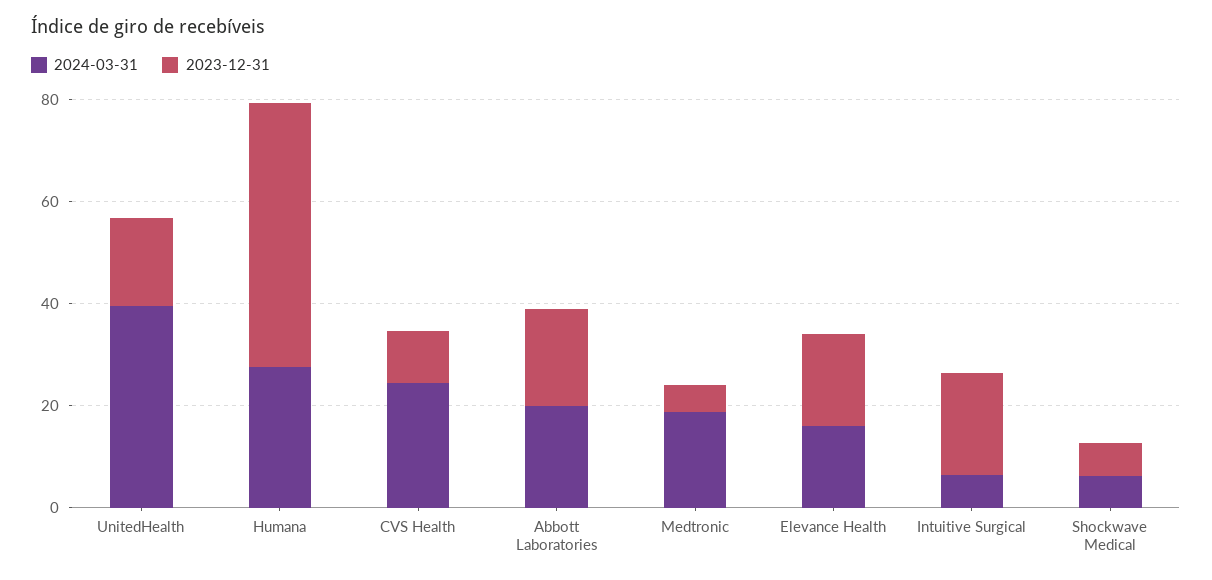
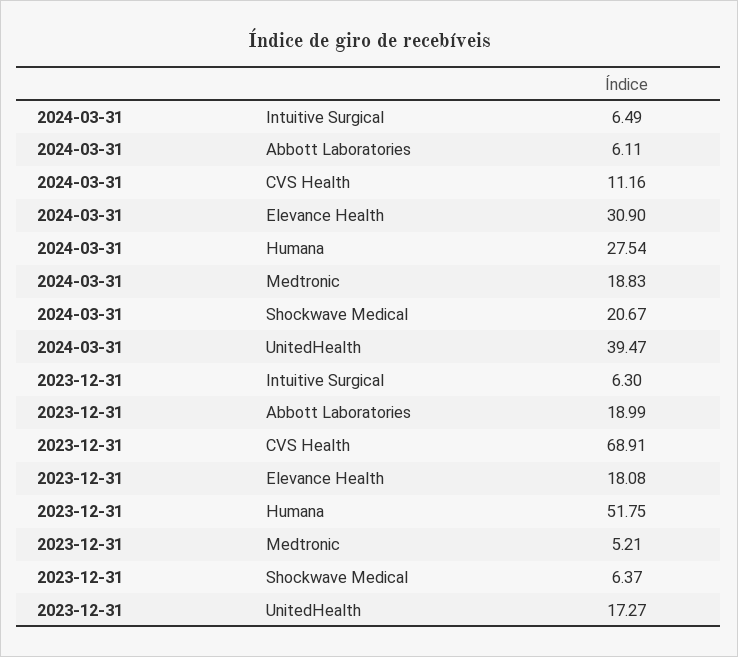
  {
    "2024-03-31": {
      "UnitedHealth": 39.47,
      "Humana": 27.54,
-     "CVS Health": 25,
+     "CVS Health": 11.16,
-     "Abbott Laboratories": 20,
+     "Abbott Laboratories": 6.11,
      "Medtronic": 18.83,
-     "Elevance Health": 15,
+     "Elevance Health": 30.9,
      "Intuitive Surgical": 6.49,
-     "Shockwave Medical": 5
+     "Shockwave Medical": 20.67
    },
    "2023-12-31": {
      "UnitedHealth": 17.27,
      "Humana": 51.75,
-     "CVS Health": 10,
+     "CVS Health": 68.91,
      "Abbott Laboratories": 18.99,
      "Medtronic": 5.21,
      "Elevance Health": 18.08,
-     "Intuitive Surgical": 20,
+     "Intuitive Surgical": 6.3,
      "Shockwave Medical": 6.37
    }
  }

